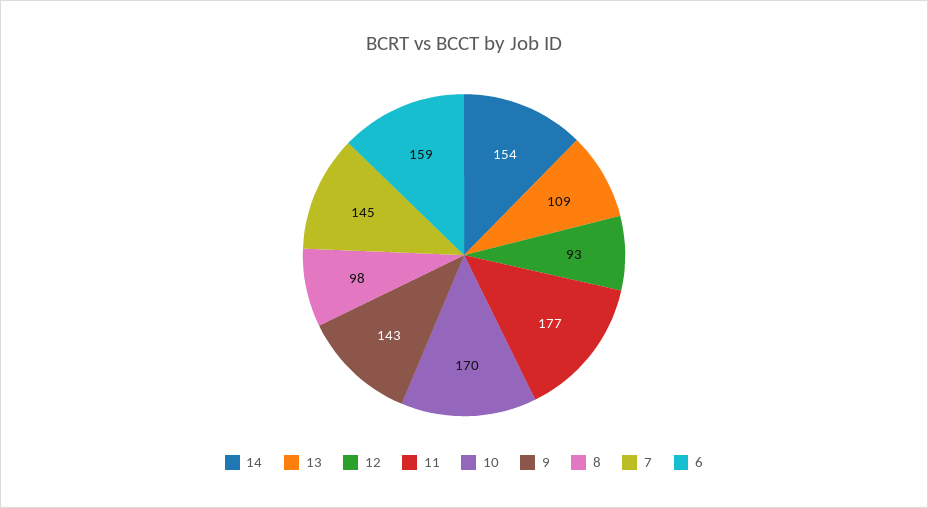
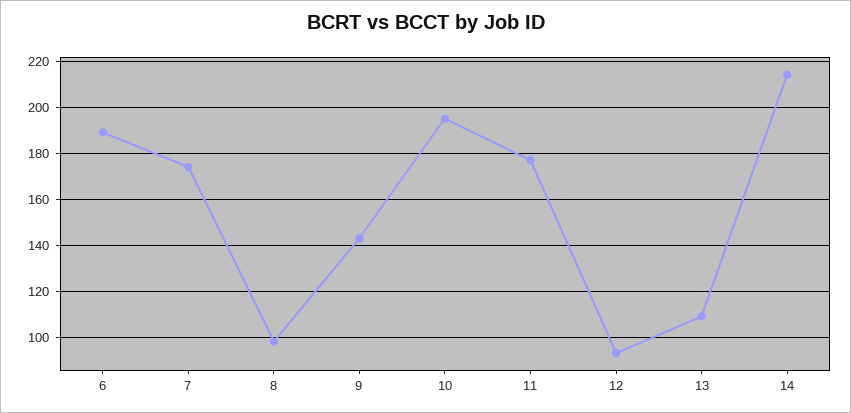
  {
-   "14": 154,
+   "14": 215,
    "13": 109,
    "12": 93,
    "11": 177,
-   "10": 170,
+   "10": 195,
    "9": 143,
    "8": 98,
-   "7": 145,
+   "7": 175,
-   "6": 159
+   "6": 190
  }

